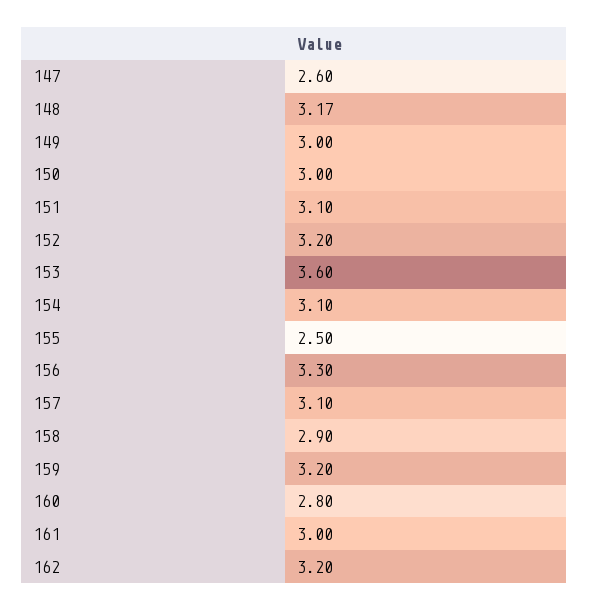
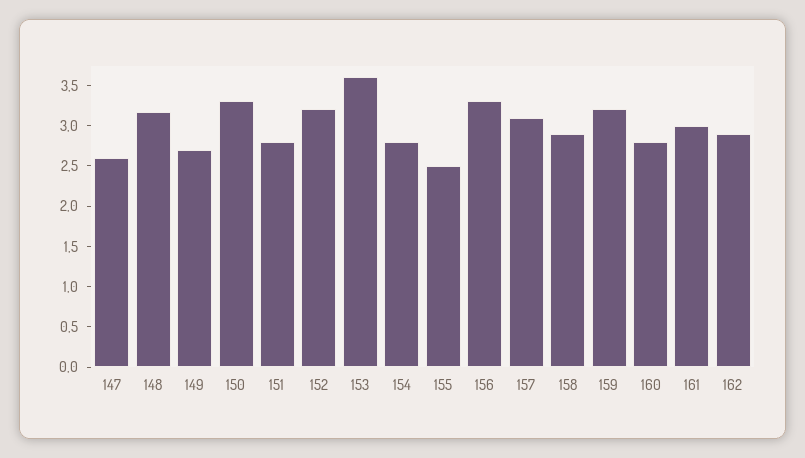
  {
    "147": 2.6,
    "148": 3.17,
-   "149": 3,
+   "149": 2.7,
-   "150": 3,
+   "150": 3.3,
-   "151": 3.1,
+   "151": 2.8,
    "152": 3.2,
    "153": 3.6,
-   "154": 3.1,
+   "154": 2.8,
    "155": 2.5,
    "156": 3.3,
    "157": 3.1,
    "158": 2.9,
    "159": 3.2,
    "160": 2.8,
    "161": 3,
-   "162": 3.2
+   "162": 2.9
  }

